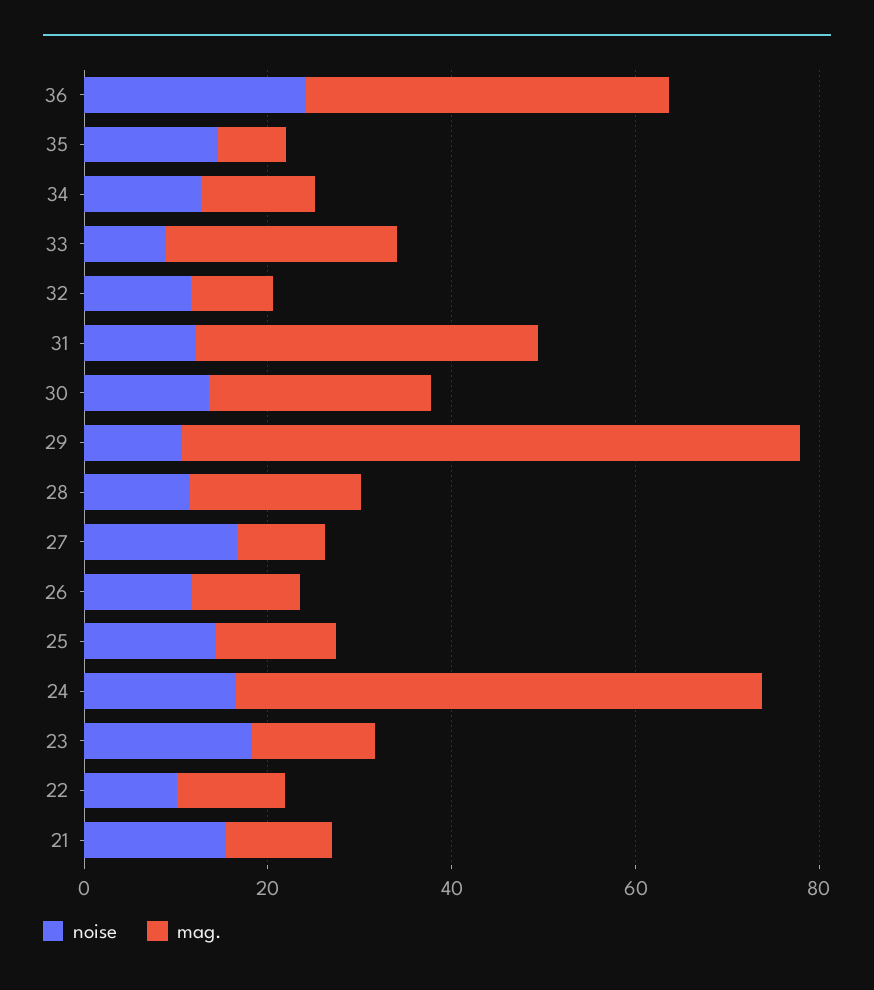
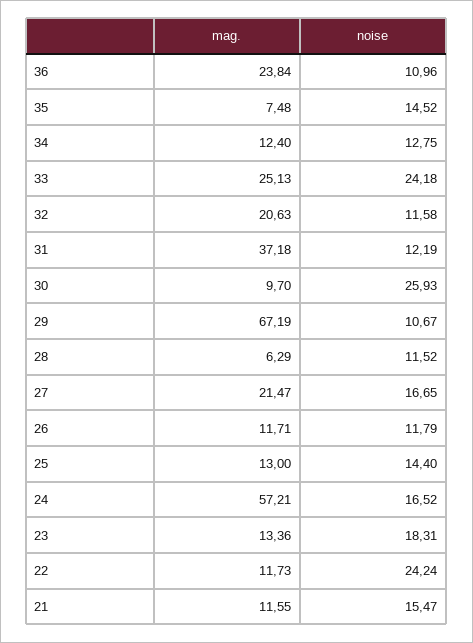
  {
    "noise": {
-     "36": 25,
+     "36": 10.96,
      "35": 14.52,
      "34": 12.75,
-     "33": 10,
+     "33": 24.18,
      "32": 11.58,
      "31": 12.19,
-     "30": 15,
+     "30": 25.93,
      "29": 10.67,
      "28": 11.52,
      "27": 16.65,
      "26": 11.79,
      "25": 14.4,
      "24": 16.52,
      "23": 18.31,
-     "22": 10,
+     "22": 24.24,
      "21": 15.47
    },
    "mag.": {
-     "36": 40,
+     "36": 23.84,
      "35": 7.48,
      "34": 12.4,
      "33": 25.13,
-     "32": 10,
+     "32": 20.63,
      "31": 37.18,
-     "30": 25,
+     "30": 9.7,
      "29": 67.19,
-     "28": 20,
+     "28": 6.29,
-     "27": 10,
+     "27": 21.47,
      "26": 11.71,
      "25": 13,
      "24": 57.21,
      "23": 13.36,
      "22": 11.73,
      "21": 11.55
    }
  }

